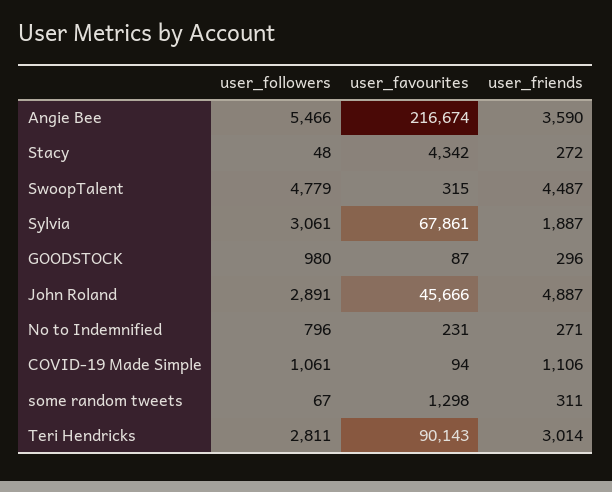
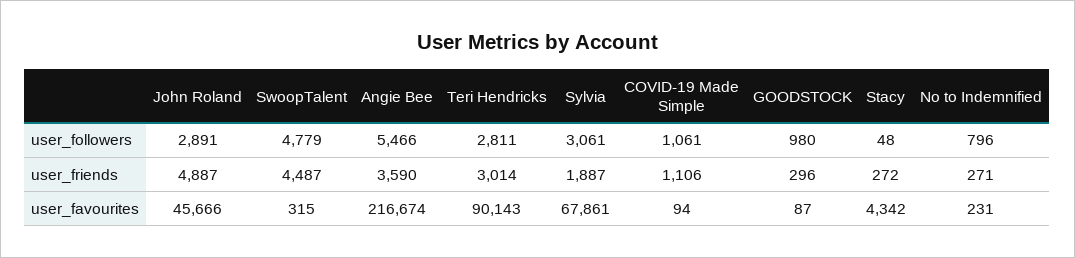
  {
    "user_followers": {
      "Angie Bee": 5466,
      "Stacy": 48,
      "SwoopTalent": 4779,
      "Sylvia": 3061,
      "GOODSTOCK": 980,
      "John Roland": 2891,
      "No to Indemnified": 796,
      "COVID-19 Made Simple": 1061,
-     "some random tweets": 67,
      "Teri Hendricks": 2811
    },
    "user_favourites": {
      "Angie Bee": 216674,
      "Stacy": 4342,
      "SwoopTalent": 315,
      "Sylvia": 67861,
      "GOODSTOCK": 87,
      "John Roland": 45666,
      "No to Indemnified": 231,
      "COVID-19 Made Simple": 94,
-     "some random tweets": 1298,
      "Teri Hendricks": 90143
    },
    "user_friends": {
      "Angie Bee": 3590,
      "Stacy": 272,
      "SwoopTalent": 4487,
      "Sylvia": 1887,
      "GOODSTOCK": 296,
      "John Roland": 4887,
      "No to Indemnified": 271,
      "COVID-19 Made Simple": 1106,
-     "some random tweets": 311,
      "Teri Hendricks": 3014
    }
  }

